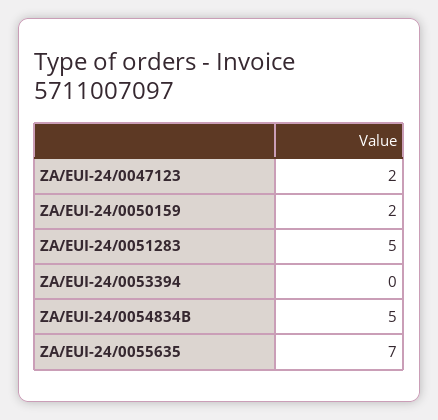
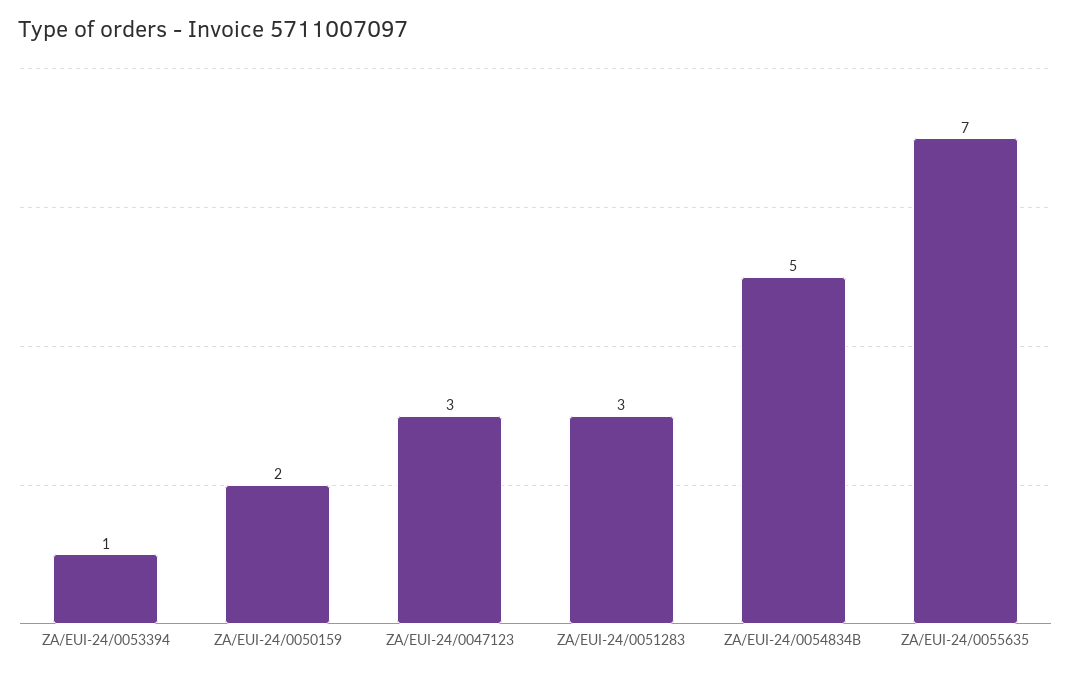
  {
-   "ZA/EUI-24/0047123": 2,
+   "ZA/EUI-24/0047123": 3,
    "ZA/EUI-24/0050159": 2,
-   "ZA/EUI-24/0051283": 5,
+   "ZA/EUI-24/0051283": 3,
-   "ZA/EUI-24/0053394": 0,
+   "ZA/EUI-24/0053394": 1,
    "ZA/EUI-24/0054834B": 5,
    "ZA/EUI-24/0055635": 7
  }

